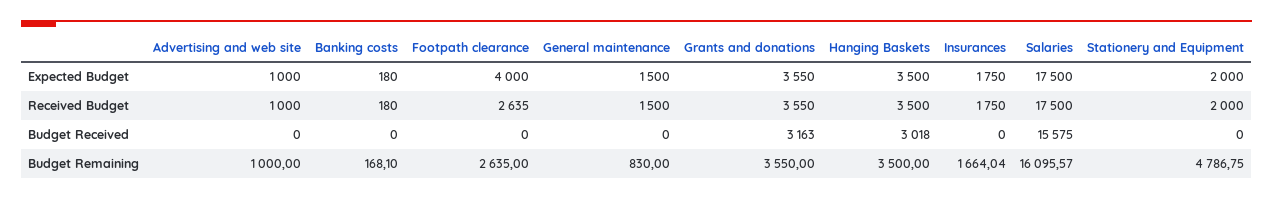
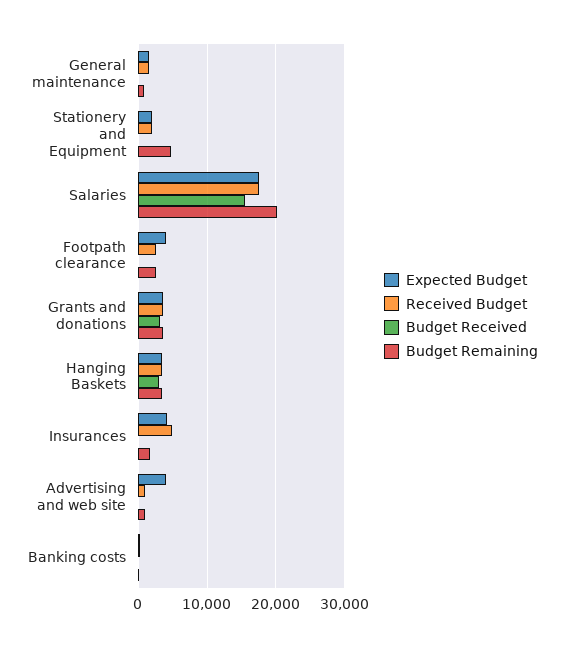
  {
    "Expected Budget": {
-     "Advertising and web site": 1000,
+     "Advertising and web site": 4000,
      "Banking costs": 180,
      "Footpath clearance": 4000,
      "General maintenance": 1500,
      "Grants and donations": 3550,
      "Hanging Baskets": 3500,
-     "Insurances": 1750,
+     "Insurances": 4000,
      "Salaries": 17500,
      "Stationery and Equipment": 2000
    },
    "Received Budget": {
      "Advertising and web site": 1000,
      "Banking costs": 180,
      "Footpath clearance": 2635,
      "General maintenance": 1500,
      "Grants and donations": 3550,
      "Hanging Baskets": 3500,
-     "Insurances": 1750,
+     "Insurances": 5000,
      "Salaries": 17500,
      "Stationery and Equipment": 2000
    },
    "Budget Received": {
      "Advertising and web site": 0,
      "Banking costs": 0,
      "Footpath clearance": 0,
      "General maintenance": 0,
      "Grants and donations": 3163,
      "Hanging Baskets": 3018,
      "Insurances": 0,
      "Salaries": 15575,
      "Stationery and Equipment": 0
    },
    "Budget Remaining": {
      "Advertising and web site": 1000,
      "Banking costs": 168.1,
      "Footpath clearance": 2635,
      "General maintenance": 830,
      "Grants and donations": 3550,
      "Hanging Baskets": 3500,
      "Insurances": 1664.04,
-     "Salaries": 16095.57,
+     "Salaries": 20000,
      "Stationery and Equipment": 4786.75
    }
  }

